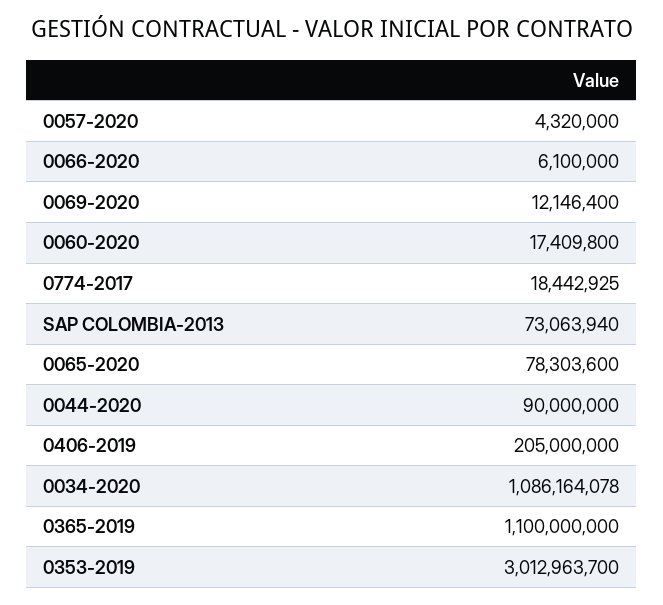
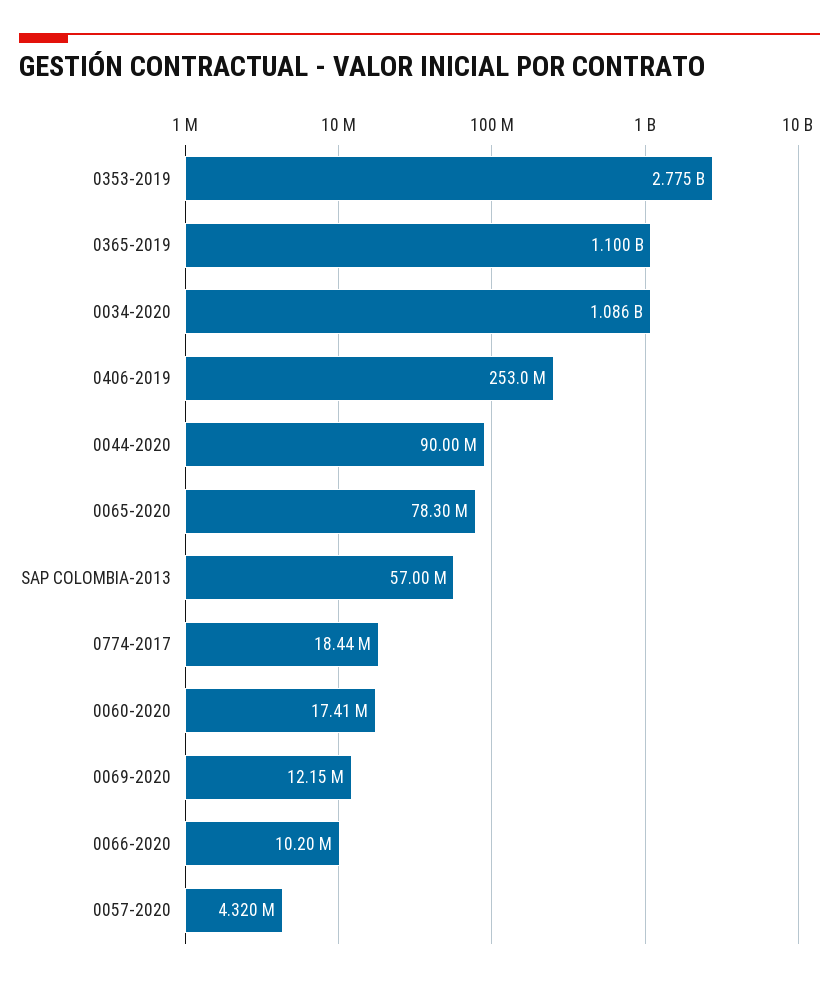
  {
    "0057-2020": 4320000,
-   "0066-2020": 6100000,
+   "0066-2020": 10200000,
    "0069-2020": 12146400,
    "0060-2020": 17409800,
    "0774-2017": 18442925,
-   "SAP COLOMBIA-2013": 73063940,
+   "SAP COLOMBIA-2013": 57000000,
    "0065-2020": 78303600,
    "0044-2020": 90000000,
-   "0406-2019": 205000000,
+   "0406-2019": 253000000,
    "0034-2020": 1086164078,
    "0365-2019": 1100000000,
-   "0353-2019": 3012963700
+   "0353-2019": 2775000000
  }

